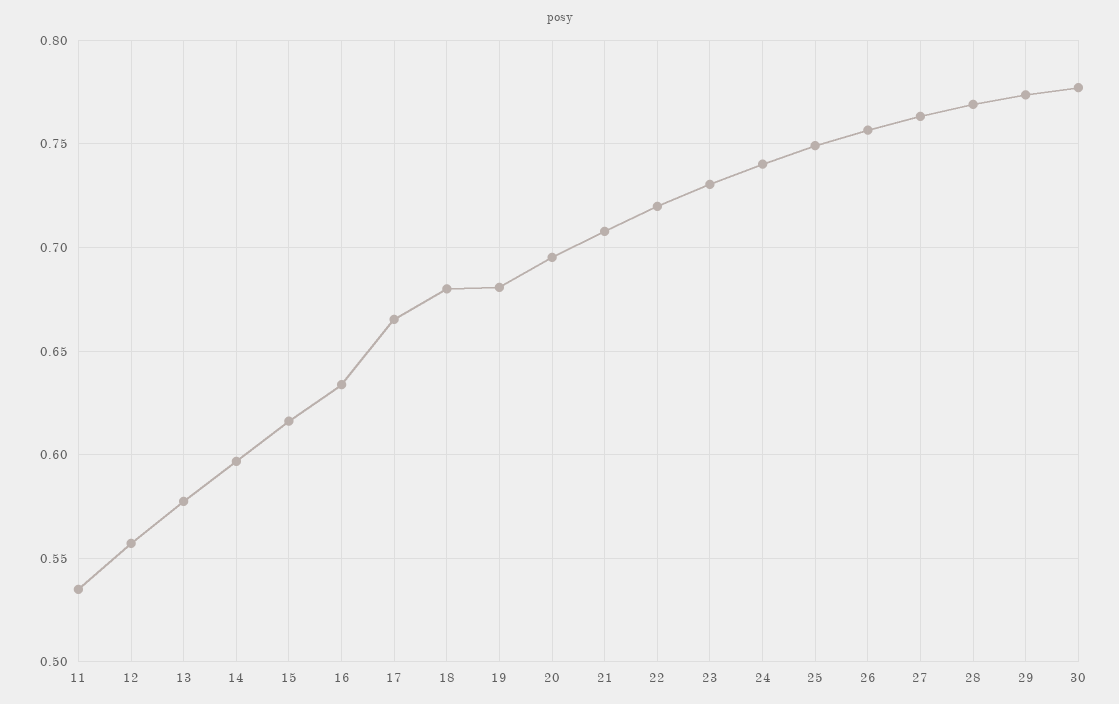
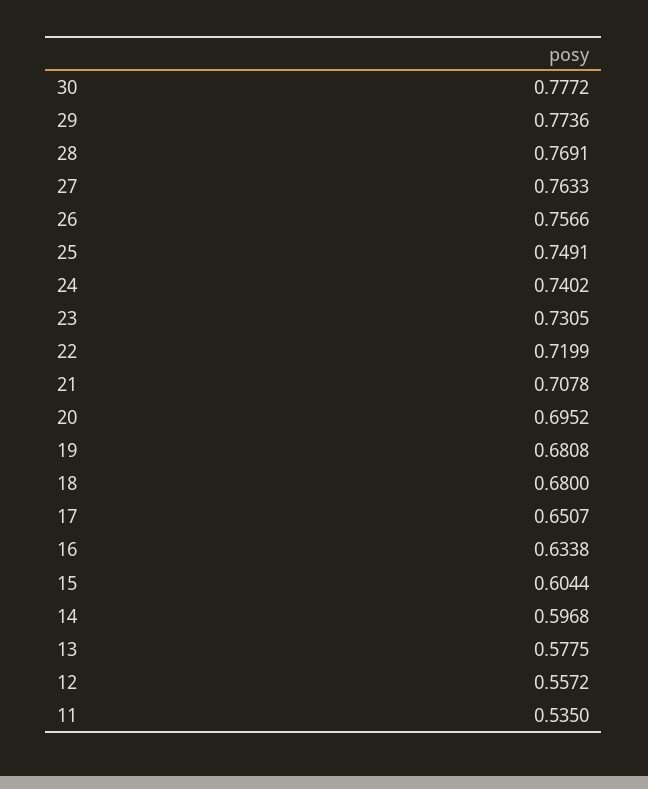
  {
    "11": 0.535,
    "12": 0.5572,
    "13": 0.5775,
    "14": 0.5968,
-   "15": 0.615,
+   "15": 0.6044,
    "16": 0.6338,
-   "17": 0.665,
+   "17": 0.6507,
    "18": 0.68,
    "19": 0.6808,
    "20": 0.6952,
    "21": 0.7078,
    "22": 0.7199,
    "23": 0.7305,
    "24": 0.7402,
    "25": 0.7491,
    "26": 0.7566,
    "27": 0.7633,
    "28": 0.7691,
    "29": 0.7736,
    "30": 0.7772
  }

